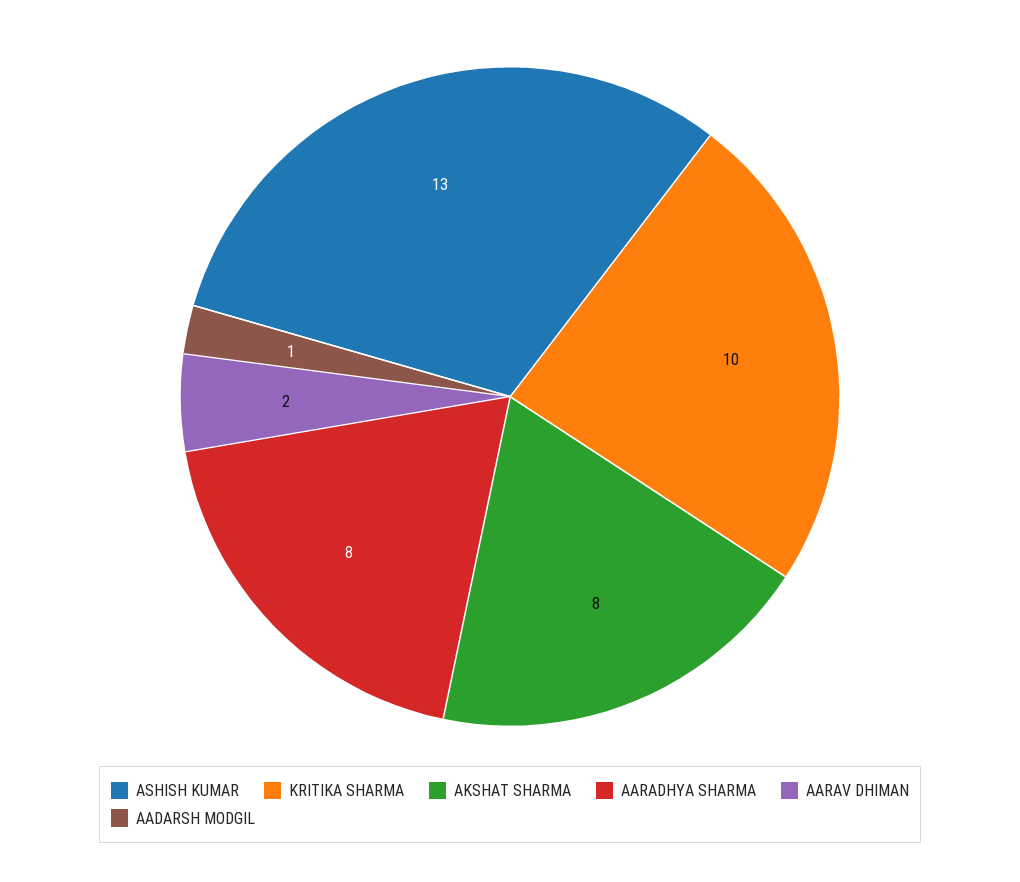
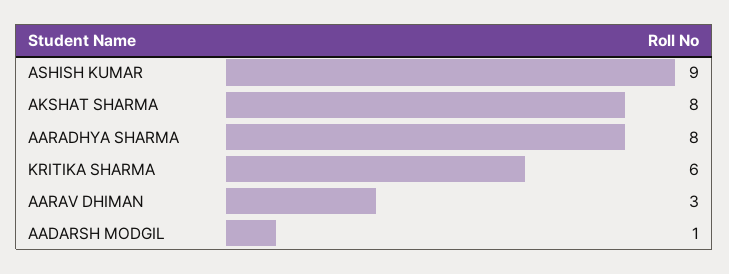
  {
-   "ASHISH KUMAR": 13,
+   "ASHISH KUMAR": 9,
-   "KRITIKA SHARMA": 10,
+   "KRITIKA SHARMA": 6,
    "AKSHAT SHARMA": 8,
    "AARADHYA SHARMA": 8,
-   "AARAV DHIMAN": 2,
+   "AARAV DHIMAN": 3,
    "AADARSH MODGIL": 1
  }

